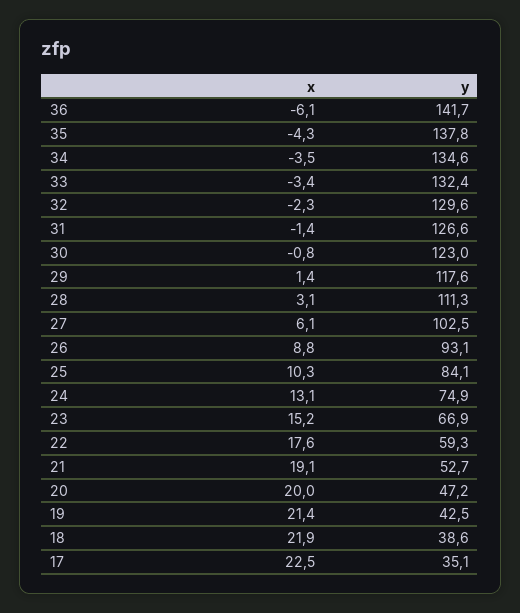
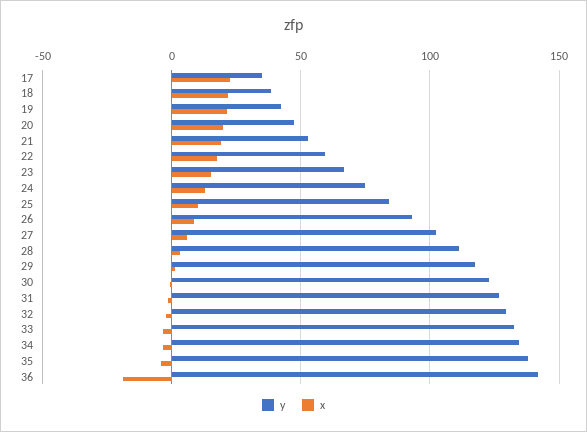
  {
    "x": {
-     "36": -6.1,
+     "36": -20,
      "35": -4.3,
      "34": -3.5,
      "33": -3.4,
      "32": -2.3,
      "31": -1.4,
      "30": -0.8,
      "29": 1.4,
      "28": 3.1,
      "27": 6.1,
      "26": 8.8,
      "25": 10.3,
      "24": 13.1,
      "23": 15.2,
      "22": 17.6,
      "21": 19.1,
      "20": 20,
      "19": 21.4,
      "18": 21.9,
      "17": 22.5
    },
    "y": {
      "36": 141.7,
      "35": 137.8,
      "34": 134.6,
      "33": 132.4,
      "32": 129.6,
      "31": 126.6,
      "30": 123,
      "29": 117.6,
      "28": 111.3,
      "27": 102.5,
      "26": 93.1,
      "25": 84.1,
      "24": 74.9,
      "23": 66.9,
      "22": 59.3,
      "21": 52.7,
      "20": 47.2,
      "19": 42.5,
      "18": 38.6,
      "17": 35.1
    }
  }

